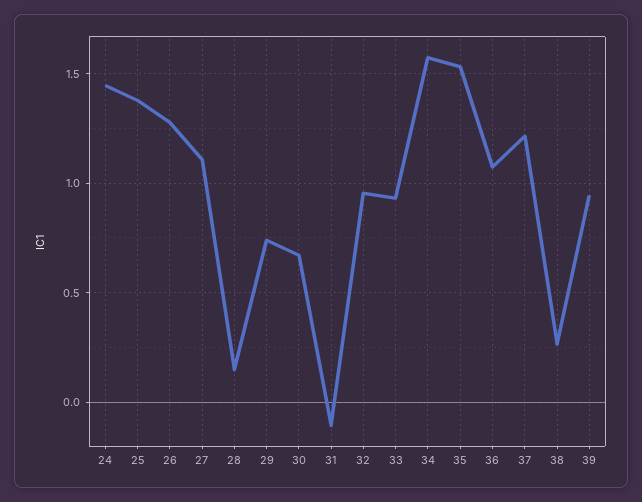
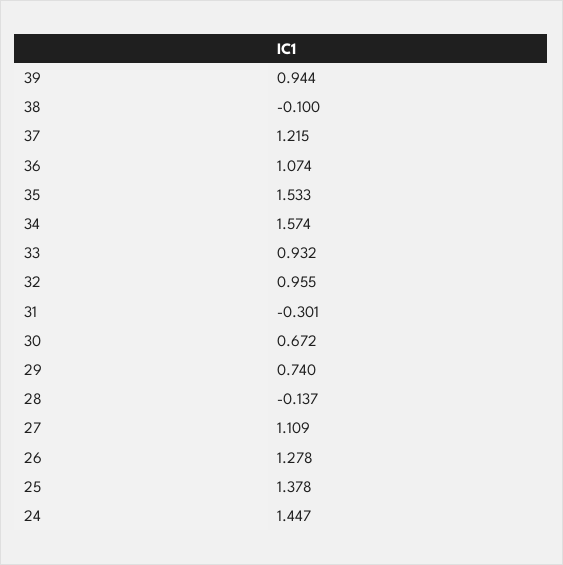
  {
    "24": 1.447,
    "25": 1.378,
    "26": 1.278,
    "27": 1.109,
-   "28": 0.15,
+   "28": -0.137,
    "29": 0.74,
    "30": 0.672,
-   "31": -0.1,
+   "31": -0.301,
    "32": 0.955,
    "33": 0.932,
    "34": 1.574,
    "35": 1.533,
    "36": 1.074,
    "37": 1.215,
-   "38": 0.25,
+   "38": -0.1,
    "39": 0.944
  }

